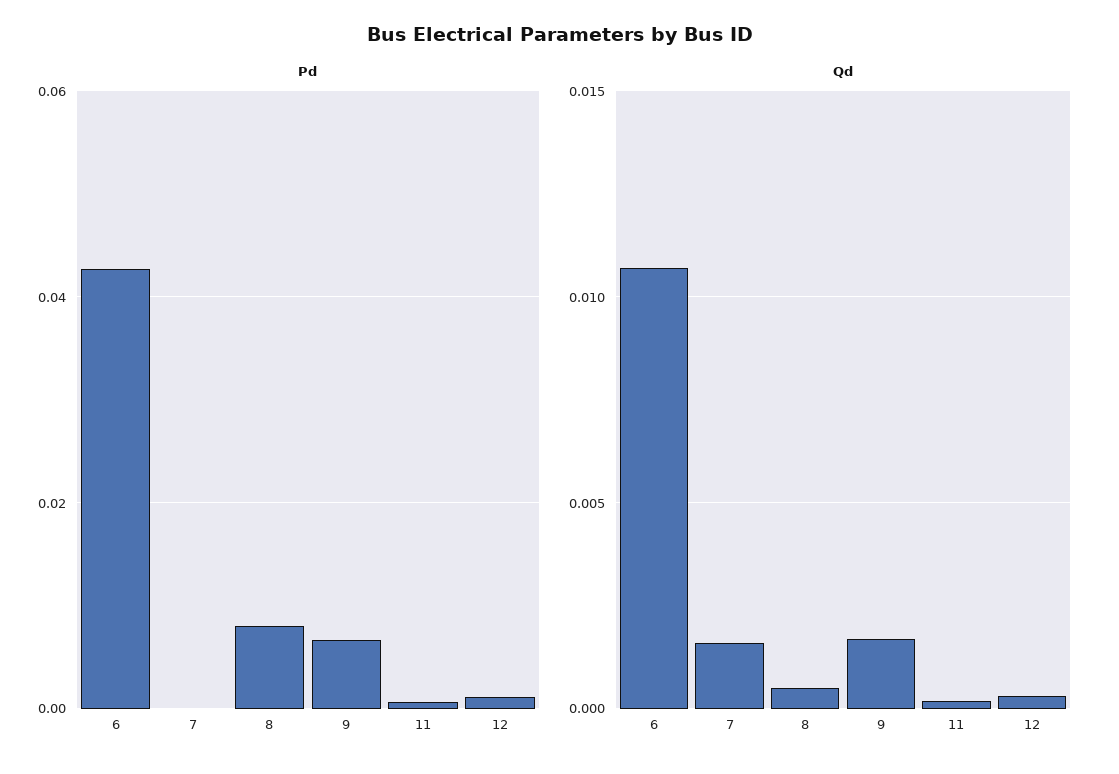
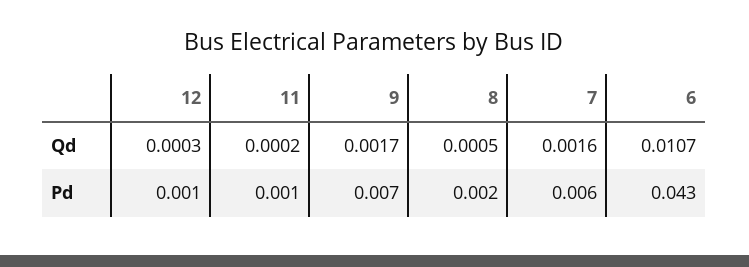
  {
    "Pd": {
      "6": 0.043,
-     "7": 0,
+     "7": 0.006,
-     "8": 0.008,
+     "8": 0.002,
      "9": 0.007,
      "11": 0.001,
      "12": 0.001
    },
    "Qd": {
      "6": 0.0107,
      "7": 0.0016,
      "8": 0.0005,
      "9": 0.0017,
      "11": 0.0002,
      "12": 0.0003
    }
  }

